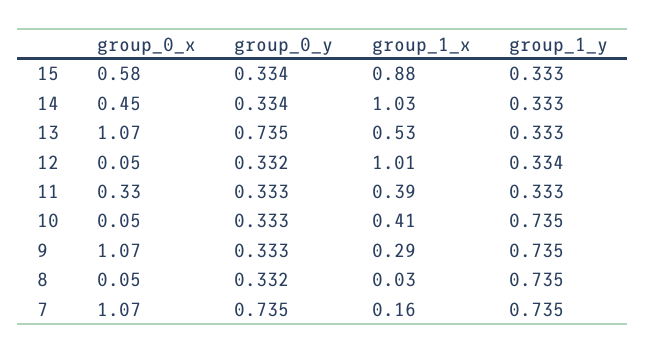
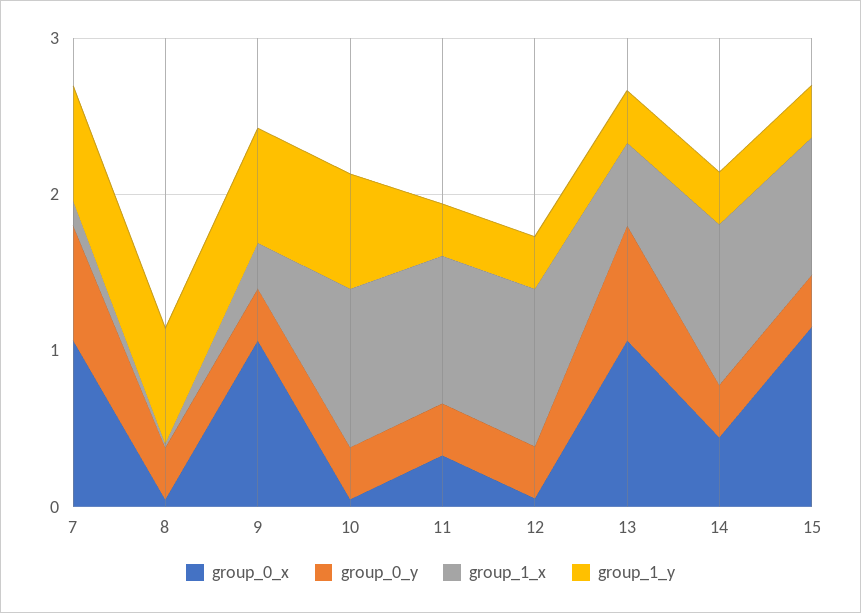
  {
    "group_0_x": {
-     "15": 0.58,
+     "15": 1.2,
      "14": 0.45,
      "13": 1.07,
      "12": 0.05,
      "11": 0.33,
      "10": 0.05,
      "9": 1.07,
      "8": 0.05,
      "7": 1.07
    },
    "group_0_y": {
      "15": 0.334,
      "14": 0.334,
      "13": 0.735,
      "12": 0.332,
      "11": 0.333,
      "10": 0.333,
      "9": 0.333,
      "8": 0.332,
      "7": 0.735
    },
    "group_1_x": {
      "15": 0.88,
      "14": 1.03,
      "13": 0.53,
      "12": 1.01,
-     "11": 0.39,
+     "11": 1,
-     "10": 0.41,
+     "10": 1,
      "9": 0.29,
      "8": 0.03,
      "7": 0.16
    },
    "group_1_y": {
      "15": 0.333,
      "14": 0.333,
      "13": 0.333,
      "12": 0.334,
      "11": 0.333,
      "10": 0.735,
      "9": 0.735,
      "8": 0.735,
      "7": 0.735
    }
  }

